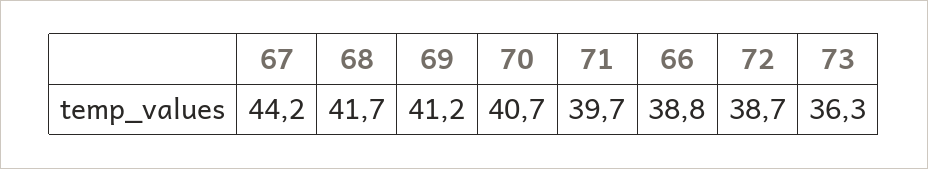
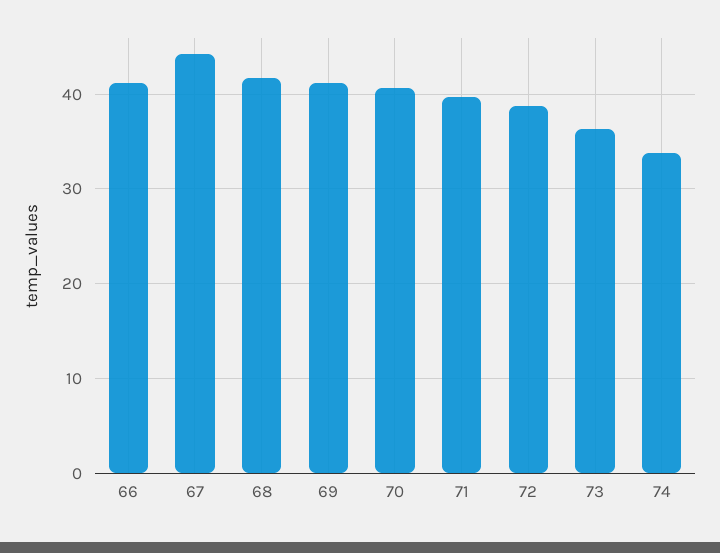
  {
    "67": 44.2,
    "68": 41.7,
    "69": 41.2,
    "70": 40.7,
    "71": 39.7,
-   "66": 38.8,
+   "66": 41,
    "72": 38.7,
-   "73": 36.3
+   "73": 36.3,
+   "74": 34
  }

